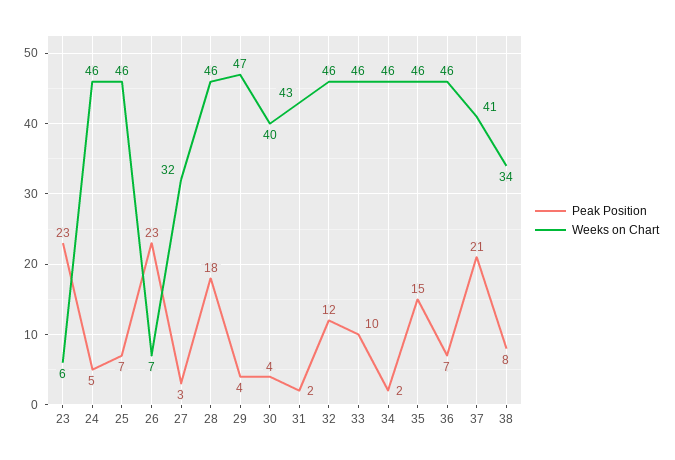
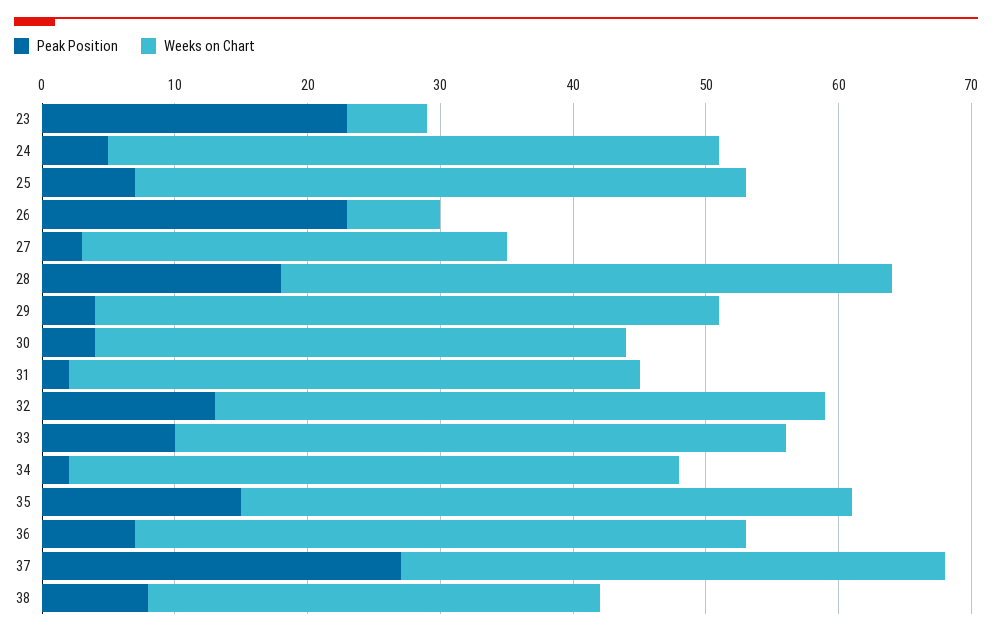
  {
    "Peak Position": {
      "23": 23,
      "24": 5,
      "25": 7,
      "26": 23,
      "27": 3,
      "28": 18,
      "29": 4,
      "30": 4,
      "31": 2,
-     "32": 12,
+     "32": 13,
      "33": 10,
      "34": 2,
      "35": 15,
      "36": 7,
-     "37": 21,
+     "37": 27,
      "38": 8
    },
    "Weeks on Chart": {
      "23": 6,
      "24": 46,
      "25": 46,
      "26": 7,
      "27": 32,
      "28": 46,
      "29": 47,
      "30": 40,
      "31": 43,
      "32": 46,
      "33": 46,
      "34": 46,
      "35": 46,
      "36": 46,
      "37": 41,
      "38": 34
    }
  }

